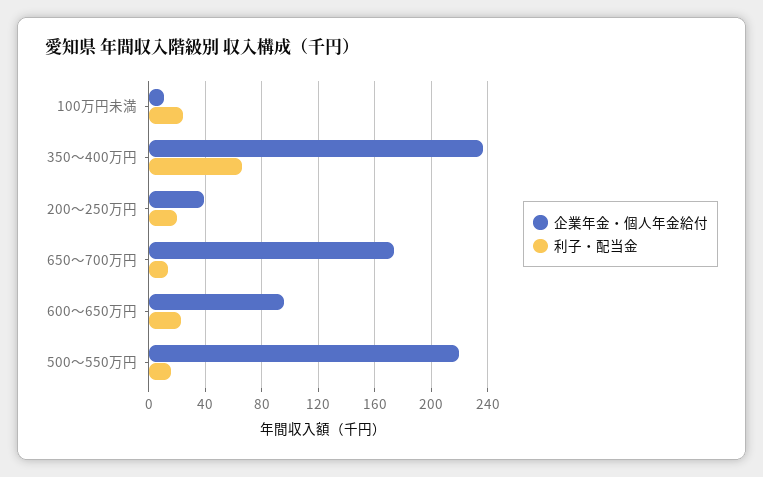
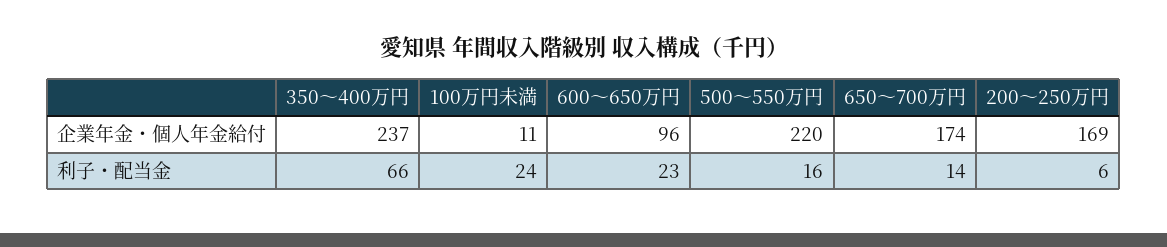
  {
    "企業年金・個人年金給付": {
      "100万円未満": 11,
      "350～400万円": 237,
-     "200～250万円": 40,
+     "200～250万円": 169,
      "650～700万円": 174,
      "600～650万円": 96,
      "500～550万円": 220
    },
    "利子・配当金": {
      "100万円未満": 24,
      "350～400万円": 66,
-     "200～250万円": 20,
+     "200～250万円": 6,
      "650～700万円": 14,
      "600～650万円": 23,
      "500～550万円": 16
    }
  }

